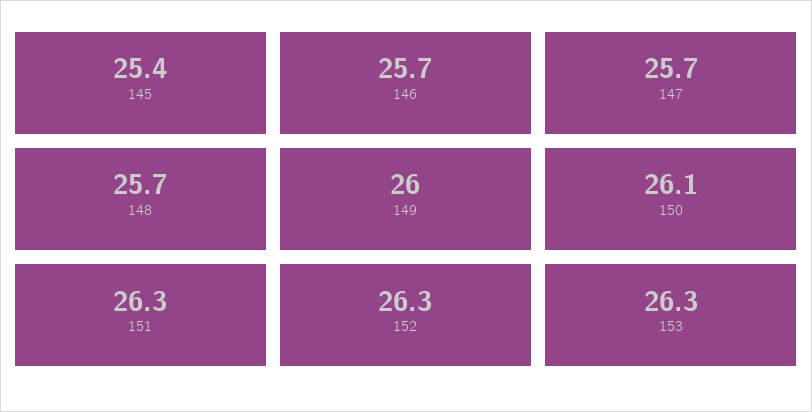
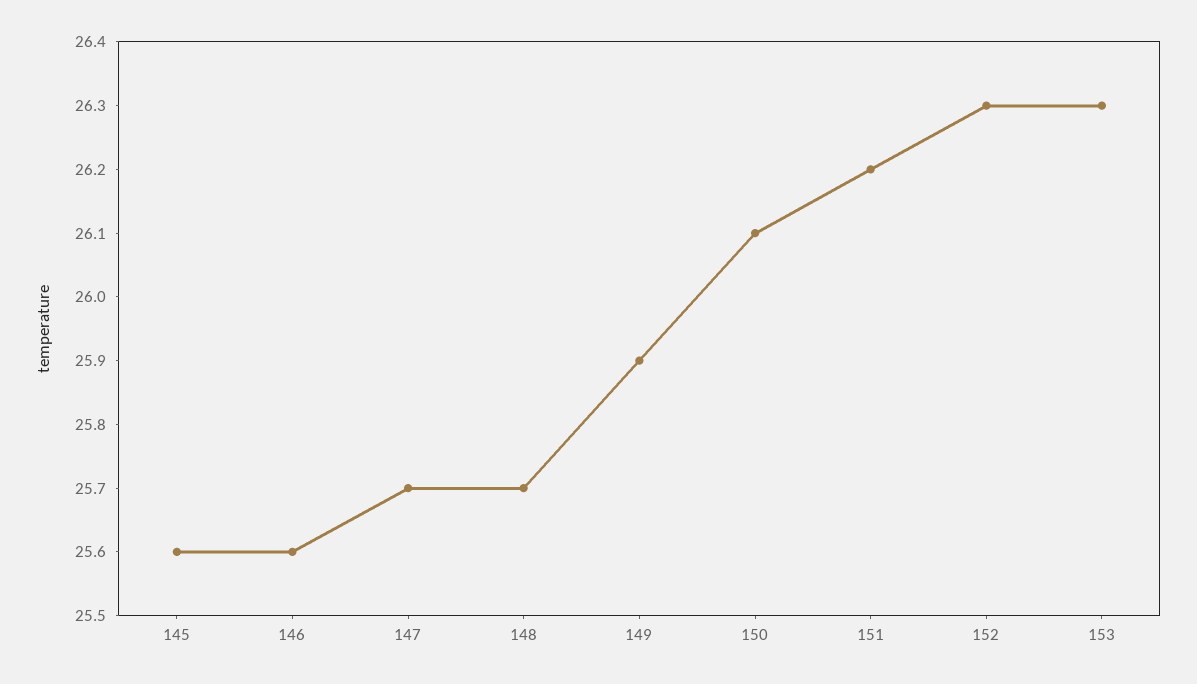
  {
-   "145": 25.4,
+   "145": 25.6,
-   "146": 25.7,
+   "146": 25.6,
    "147": 25.7,
    "148": 25.7,
-   "149": 26,
+   "149": 25.9,
    "150": 26.1,
-   "151": 26.3,
+   "151": 26.2,
    "152": 26.3,
    "153": 26.3
  }

